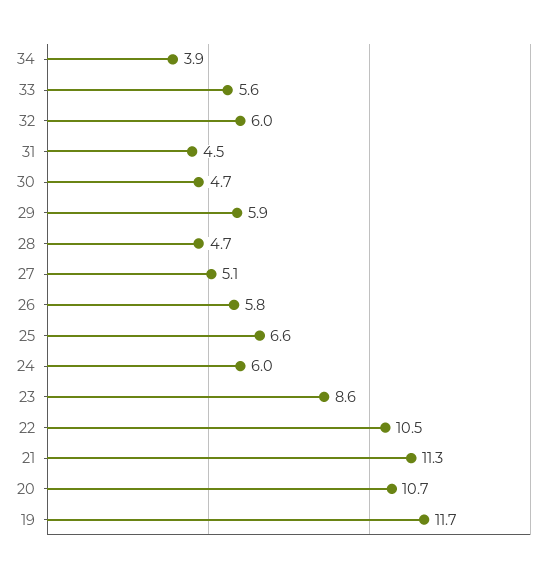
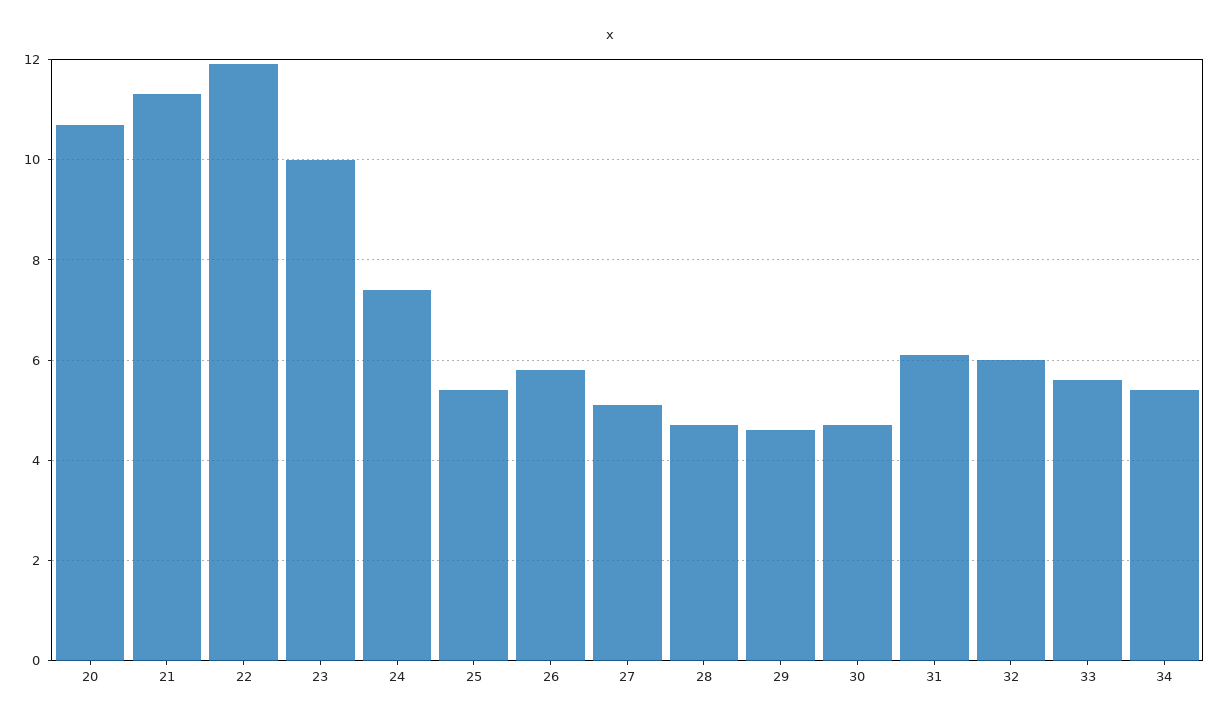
  {
-   "34": 3.9,
+   "34": 5.5,
    "33": 5.6,
    "32": 6,
-   "31": 4.5,
+   "31": 6,
    "30": 4.7,
-   "29": 5.9,
+   "29": 4.5,
    "28": 4.7,
    "27": 5.1,
    "26": 5.8,
-   "25": 6.6,
+   "25": 5.5,
-   "24": 6,
+   "24": 7.5,
-   "23": 8.6,
+   "23": 10,
-   "22": 10.5,
+   "22": 12,
    "21": 11.3,
-   "20": 10.7,
+   "20": 10.7
-   "19": 11.7
  }

